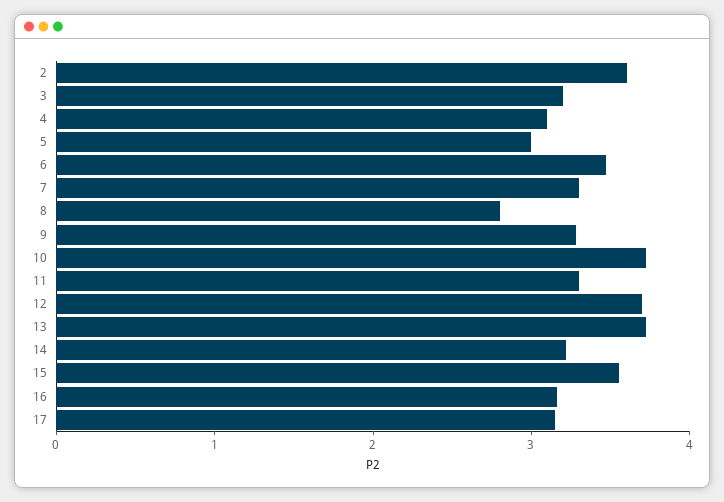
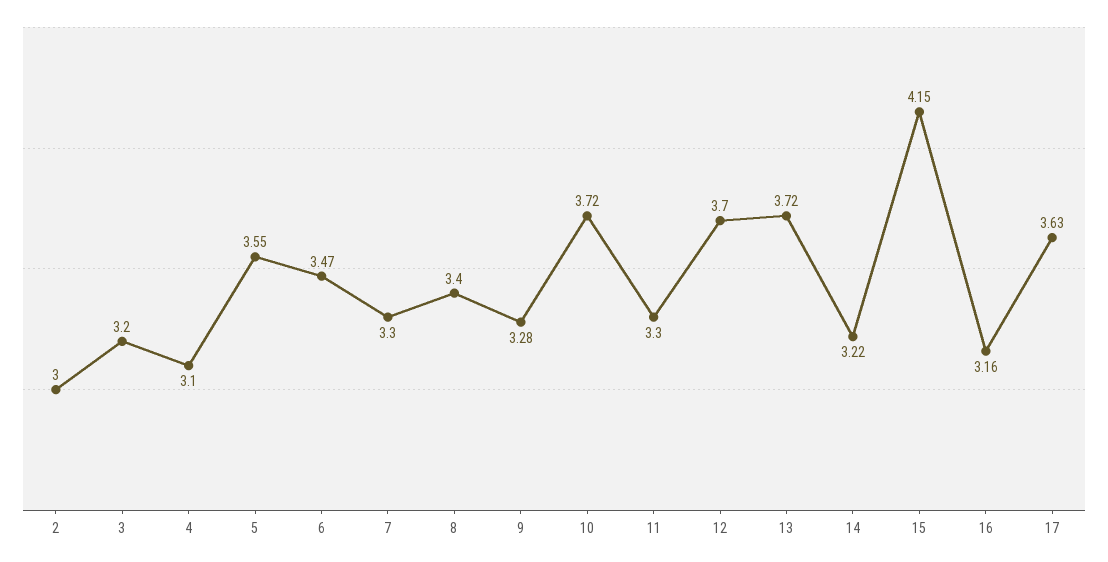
  {
-   "2": 3.6,
+   "2": 3,
    "3": 3.2,
    "4": 3.1,
-   "5": 3,
+   "5": 3.55,
    "6": 3.47,
    "7": 3.3,
-   "8": 2.8,
+   "8": 3.4,
    "9": 3.28,
    "10": 3.72,
    "11": 3.3,
    "12": 3.7,
    "13": 3.72,
    "14": 3.22,
-   "15": 3.6,
+   "15": 4.15,
    "16": 3.16,
-   "17": 3.2
+   "17": 3.63
  }

